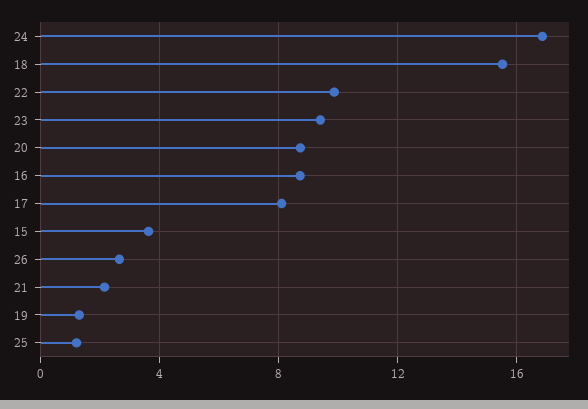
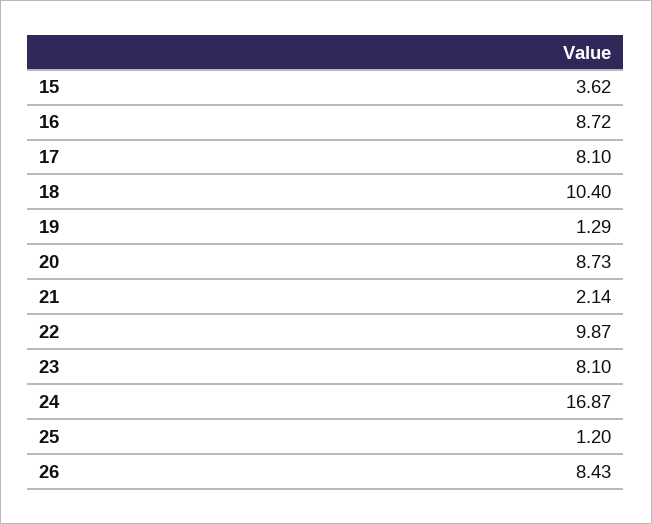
  {
    "24": 16.87,
-   "18": 15.5,
+   "18": 10.4,
    "22": 9.87,
-   "23": 9.5,
+   "23": 8.1,
    "20": 8.73,
    "16": 8.72,
    "17": 8.1,
    "15": 3.62,
-   "26": 2.5,
+   "26": 8.43,
    "21": 2.14,
    "19": 1.29,
    "25": 1.2
  }

